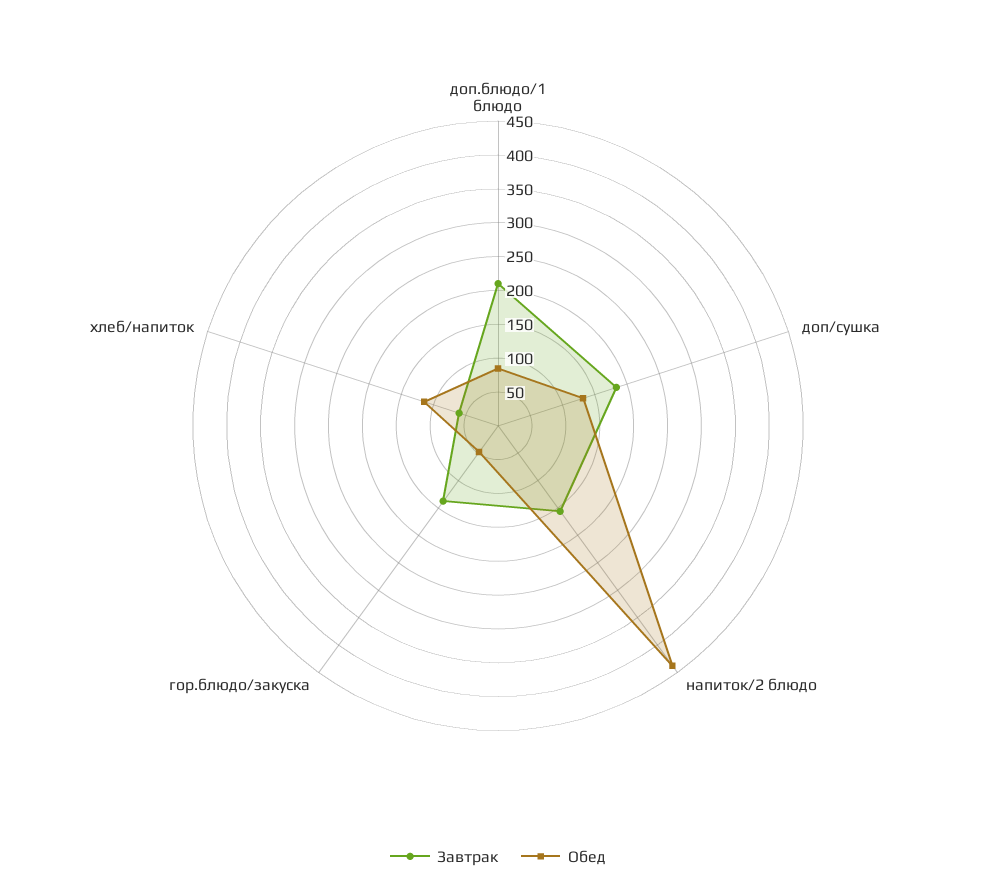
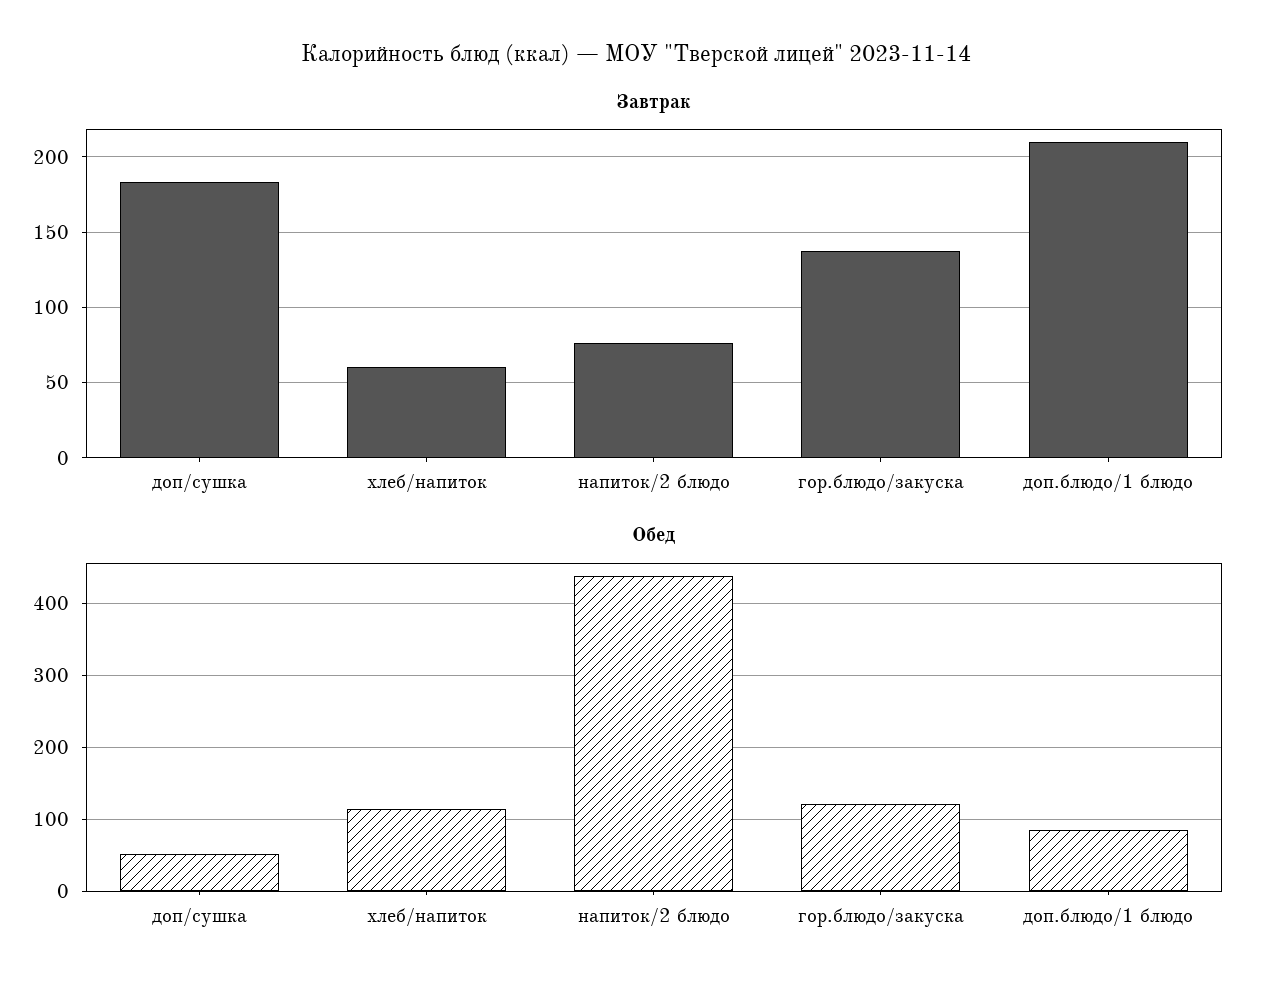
  {
    "Завтрак": {
      "доп.блюдо/1 блюдо": 210,
      "доп/сушка": 185,
-     "напиток/2 блюдо": 150,
+     "напиток/2 блюдо": 75,
      "гор.блюдо/закуска": 140,
      "хлеб/напиток": 60
    },
    "Обед": {
      "доп.блюдо/1 блюдо": 80,
-     "доп/сушка": 125,
+     "доп/сушка": 50,
      "напиток/2 блюдо": 440,
-     "гор.блюдо/закуска": 50,
+     "гор.блюдо/закуска": 120,
      "хлеб/напиток": 110
    }
  }

